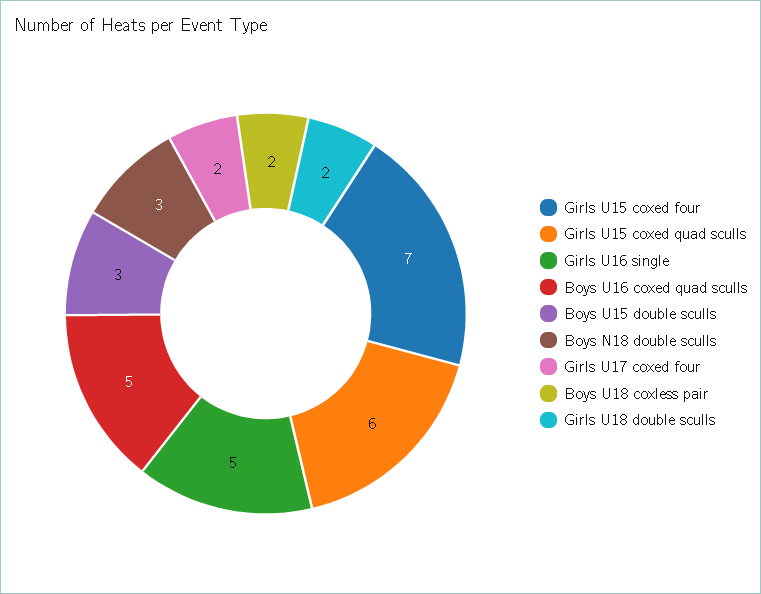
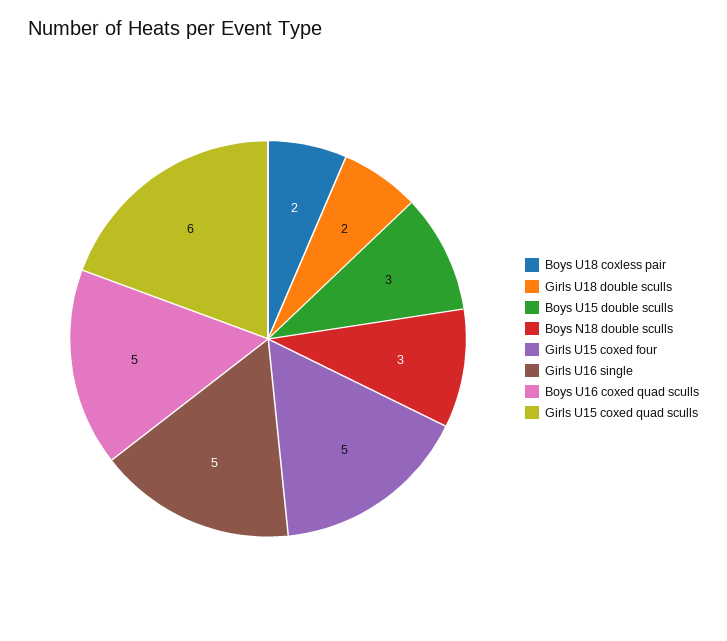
  {
-   "Girls U15 coxed four": 7,
+   "Girls U15 coxed four": 5,
    "Girls U15 coxed quad sculls": 6,
    "Girls U16 single": 5,
    "Boys U16 coxed quad sculls": 5,
    "Boys U15 double sculls": 3,
    "Boys N18 double sculls": 3,
-   "Girls U17 coxed four": 2,
    "Boys U18 coxless pair": 2,
    "Girls U18 double sculls": 2
  }

